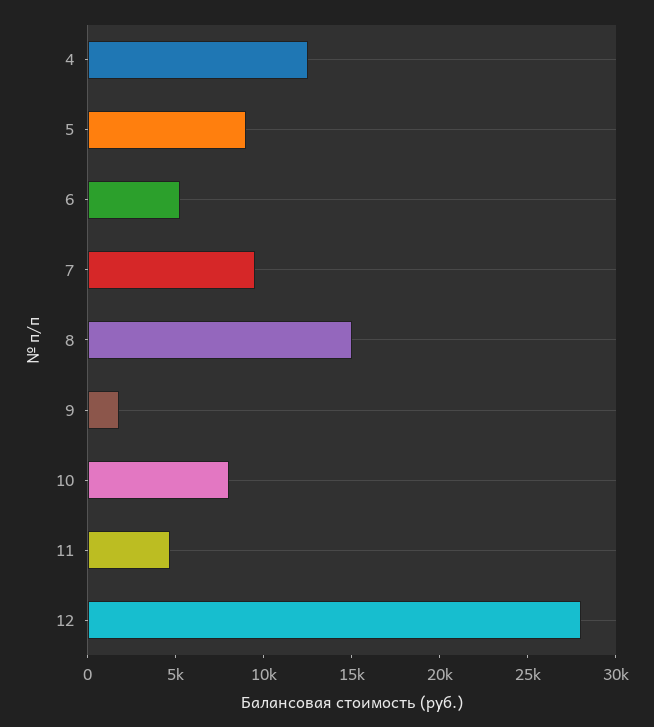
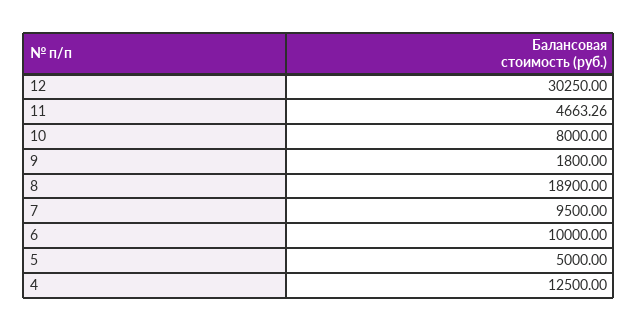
  {
    "4": 12500,
-   "5": 9000,
+   "5": 5000,
-   "6": 5000,
+   "6": 10000,
    "7": 9500,
-   "8": 15000,
+   "8": 18900,
    "9": 1800,
    "10": 8000,
    "11": 4663.26,
-   "12": 28000
+   "12": 30250
  }

